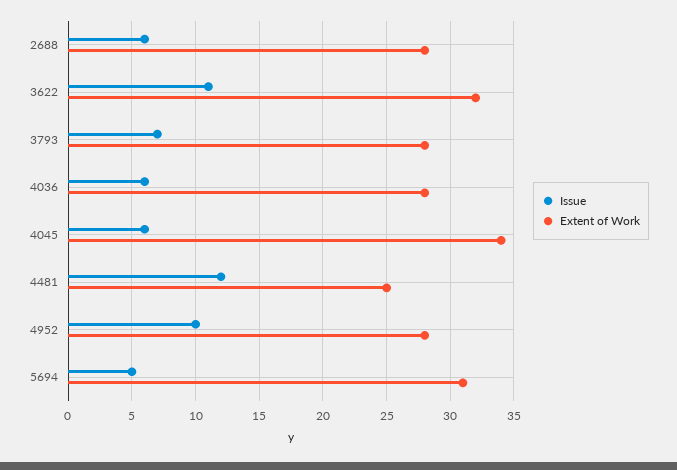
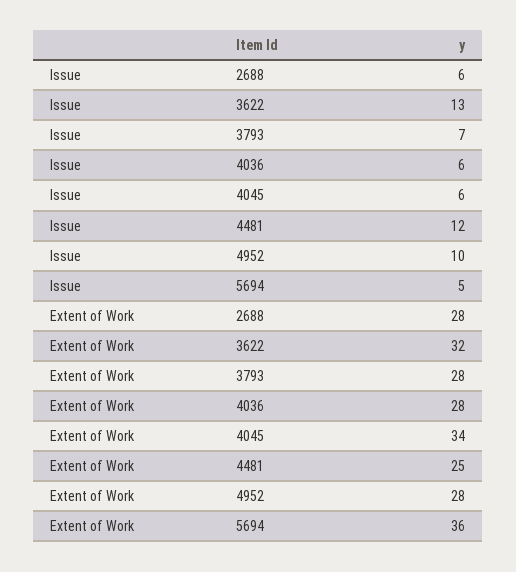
  {
    "Issue": {
      "2688": 6,
-     "3622": 11,
+     "3622": 13,
      "3793": 7,
      "4036": 6,
      "4045": 6,
      "4481": 12,
      "4952": 10,
      "5694": 5
    },
    "Extent of Work": {
      "2688": 28,
      "3622": 32,
      "3793": 28,
      "4036": 28,
      "4045": 34,
      "4481": 25,
      "4952": 28,
-     "5694": 31
+     "5694": 36
    }
  }

